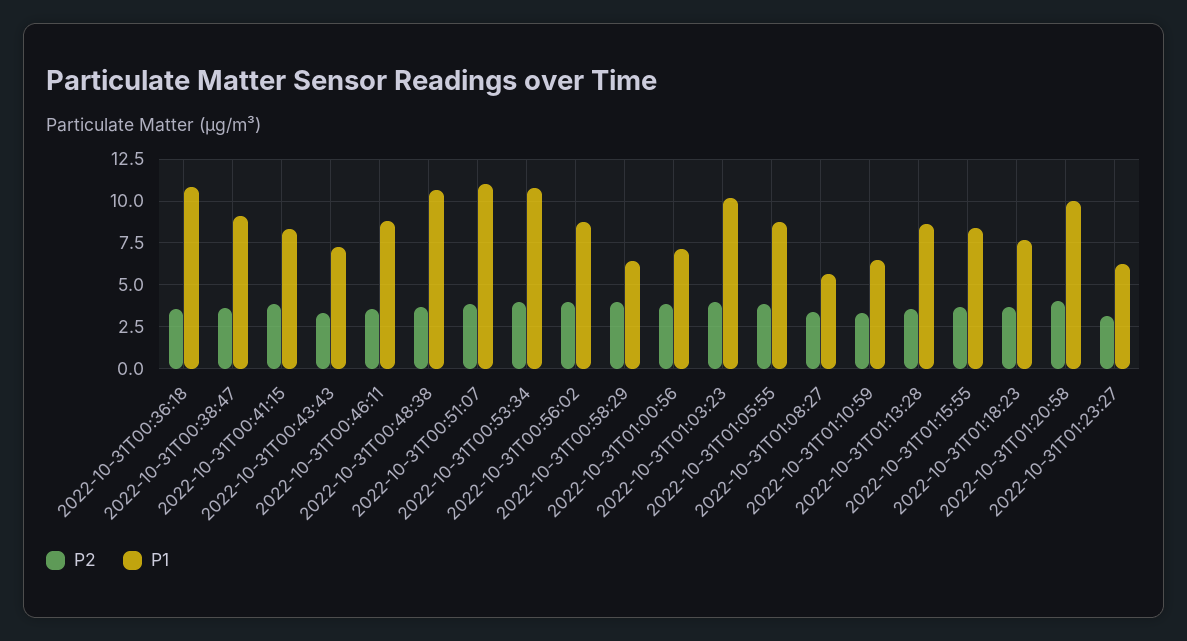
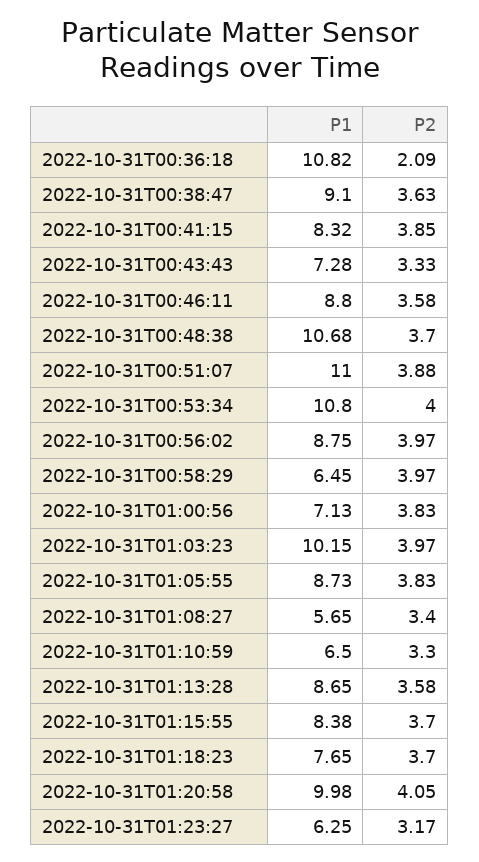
  {
    "P2": {
-     "2022-10-31T00:36:18": 3.5,
+     "2022-10-31T00:36:18": 2.09,
      "2022-10-31T00:38:47": 3.63,
      "2022-10-31T00:41:15": 3.85,
      "2022-10-31T00:43:43": 3.33,
      "2022-10-31T00:46:11": 3.58,
      "2022-10-31T00:48:38": 3.7,
      "2022-10-31T00:51:07": 3.88,
      "2022-10-31T00:53:34": 4,
      "2022-10-31T00:56:02": 3.97,
      "2022-10-31T00:58:29": 3.97,
      "2022-10-31T01:00:56": 3.83,
      "2022-10-31T01:03:23": 3.97,
      "2022-10-31T01:05:55": 3.83,
      "2022-10-31T01:08:27": 3.4,
      "2022-10-31T01:10:59": 3.3,
      "2022-10-31T01:13:28": 3.58,
      "2022-10-31T01:15:55": 3.7,
      "2022-10-31T01:18:23": 3.7,
      "2022-10-31T01:20:58": 4.05,
      "2022-10-31T01:23:27": 3.17
    },
    "P1": {
      "2022-10-31T00:36:18": 10.82,
      "2022-10-31T00:38:47": 9.1,
      "2022-10-31T00:41:15": 8.32,
      "2022-10-31T00:43:43": 7.28,
      "2022-10-31T00:46:11": 8.8,
      "2022-10-31T00:48:38": 10.68,
      "2022-10-31T00:51:07": 11,
      "2022-10-31T00:53:34": 10.8,
      "2022-10-31T00:56:02": 8.75,
      "2022-10-31T00:58:29": 6.45,
      "2022-10-31T01:00:56": 7.13,
      "2022-10-31T01:03:23": 10.15,
      "2022-10-31T01:05:55": 8.73,
      "2022-10-31T01:08:27": 5.65,
      "2022-10-31T01:10:59": 6.5,
      "2022-10-31T01:13:28": 8.65,
      "2022-10-31T01:15:55": 8.38,
      "2022-10-31T01:18:23": 7.65,
      "2022-10-31T01:20:58": 9.98,
      "2022-10-31T01:23:27": 6.25
    }
  }

